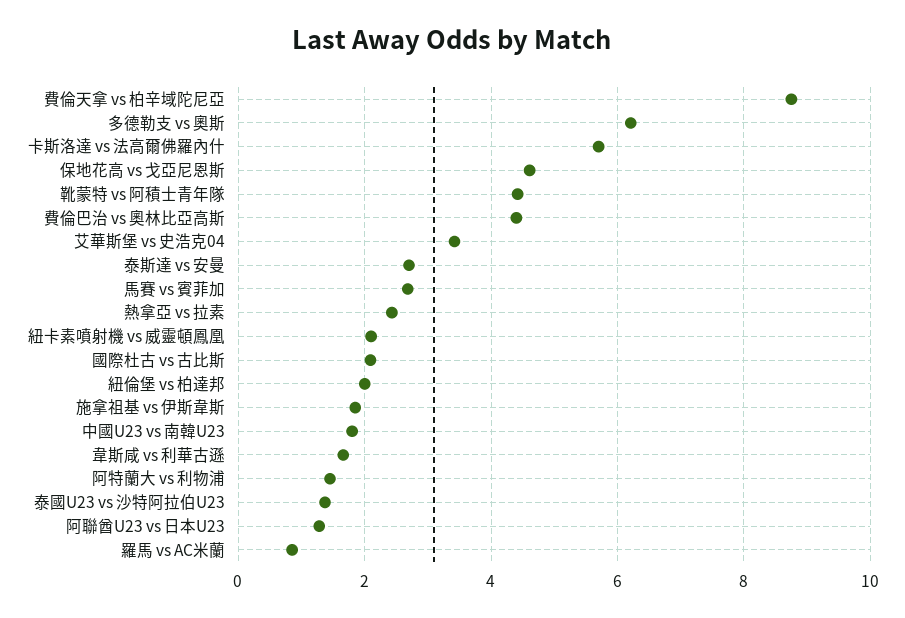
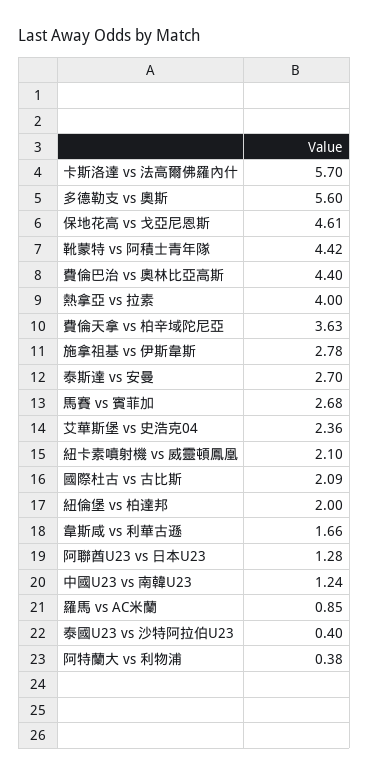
  {
-   "費倫天拿 vs 柏辛域陀尼亞": 8.8,
+   "費倫天拿 vs 柏辛域陀尼亞": 3.63,
-   "多德勒支 vs 奧斯": 6.2,
+   "多德勒支 vs 奧斯": 5.6,
    "卡斯洛達 vs 法高爾佛羅內什": 5.7,
    "保地花高 vs 戈亞尼恩斯": 4.61,
    "靴蒙特 vs 阿積士青年隊": 4.42,
    "費倫巴治 vs 奧林比亞高斯": 4.4,
-   "艾華斯堡 vs 史浩克04": 3.4,
+   "艾華斯堡 vs 史浩克04": 2.36,
    "泰斯達 vs 安曼": 2.7,
    "馬賽 vs 賓菲加": 2.68,
-   "熱拿亞 vs 拉素": 2.4,
+   "熱拿亞 vs 拉素": 4,
    "紐卡素噴射機 vs 威靈頓鳳凰": 2.1,
    "國際杜古 vs 古比斯": 2.09,
    "紐倫堡 vs 柏達邦": 2,
-   "施拿祖基 vs 伊斯韋斯": 1.8,
+   "施拿祖基 vs 伊斯韋斯": 2.78,
-   "中國U23 vs 南韓U23": 1.8,
+   "中國U23 vs 南韓U23": 1.24,
    "韋斯咸 vs 利華古遜": 1.66,
-   "阿特蘭大 vs 利物浦": 1.4,
+   "阿特蘭大 vs 利物浦": 0.38,
-   "泰國U23 vs 沙特阿拉伯U23": 1.4,
+   "泰國U23 vs 沙特阿拉伯U23": 0.4,
    "阿聯酋U23 vs 日本U23": 1.28,
    "羅馬 vs AC米蘭": 0.85
  }

